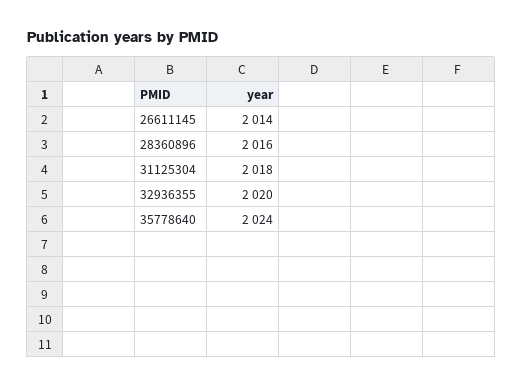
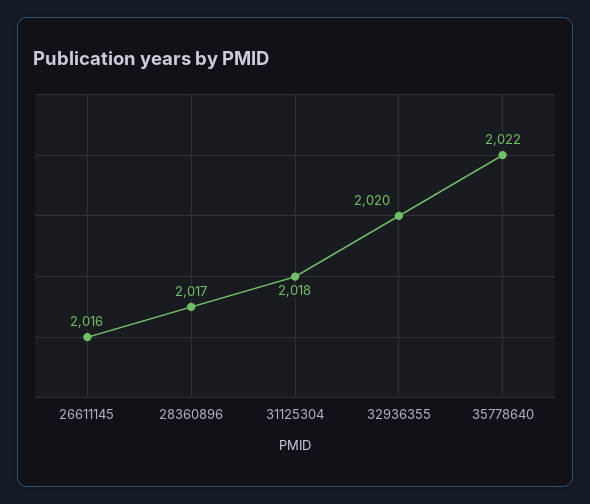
  {
-   "26611145": 2014,
+   "26611145": 2016,
-   "28360896": 2016,
+   "28360896": 2017,
    "31125304": 2018,
    "32936355": 2020,
-   "35778640": 2024
+   "35778640": 2022
  }

